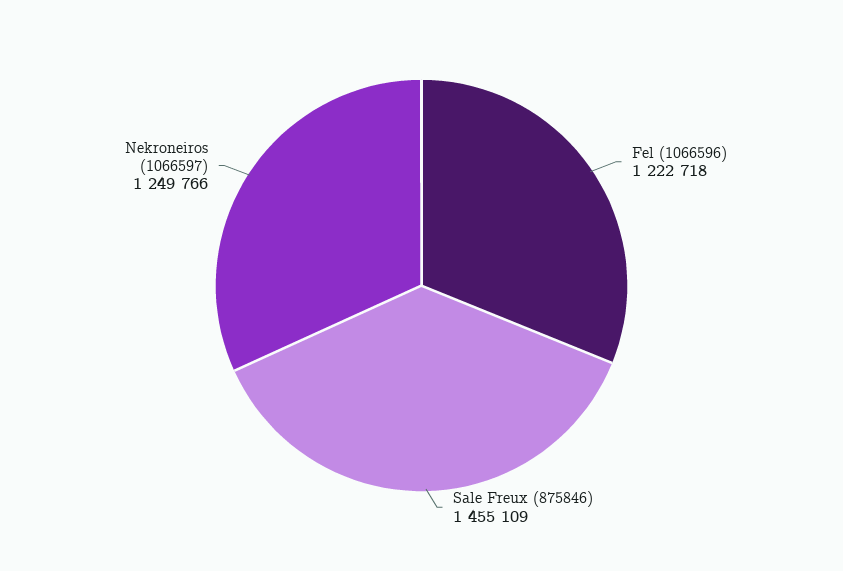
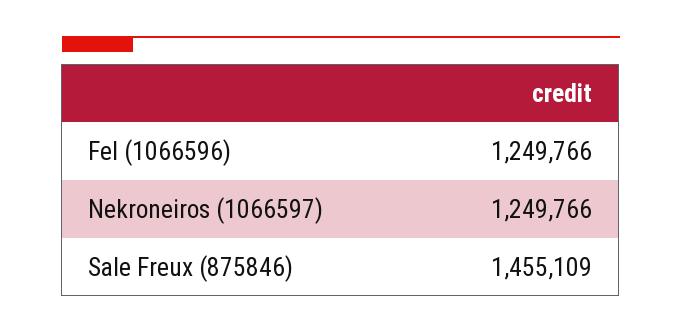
  {
-   "Fel (1066596)": 1222718,
+   "Fel (1066596)": 1249766,
    "Sale Freux (875846)": 1455109,
    "Nekroneiros (1066597)": 1249766
  }

